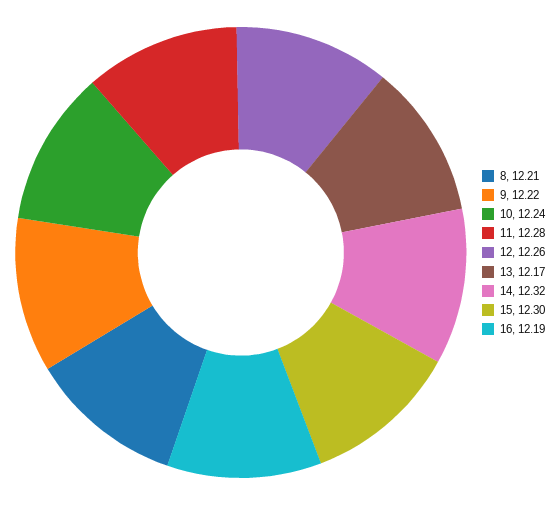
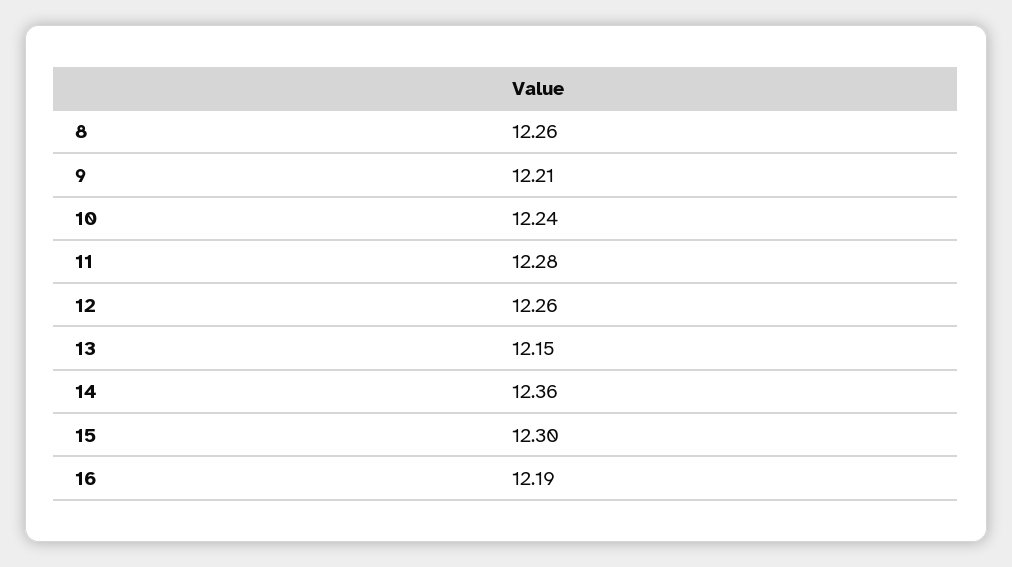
  {
-   "8": 12.21,
+   "8": 12.26,
-   "9": 12.22,
+   "9": 12.21,
    "10": 12.24,
    "11": 12.28,
    "12": 12.26,
-   "13": 12.17,
+   "13": 12.15,
-   "14": 12.32,
+   "14": 12.36,
    "15": 12.3,
    "16": 12.19
  }

